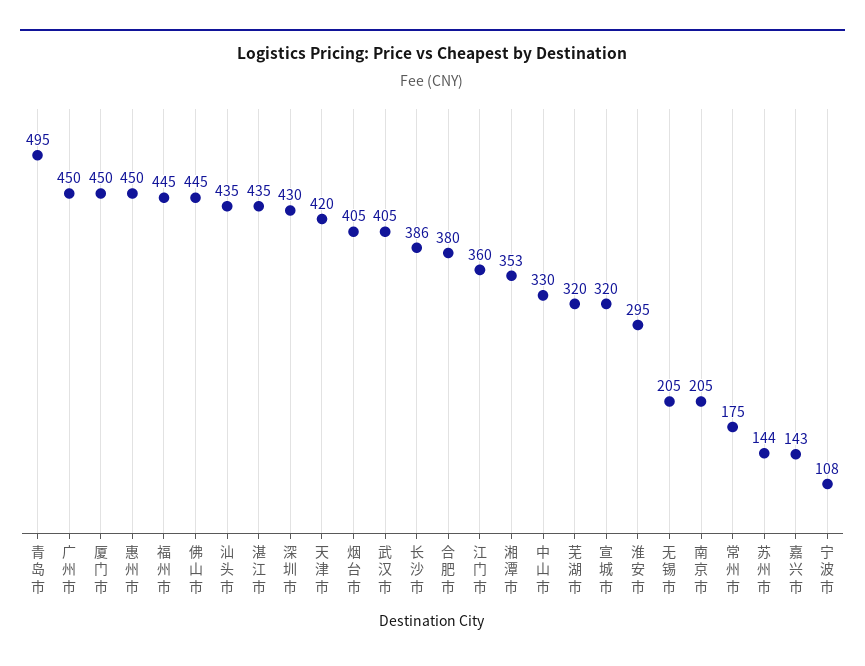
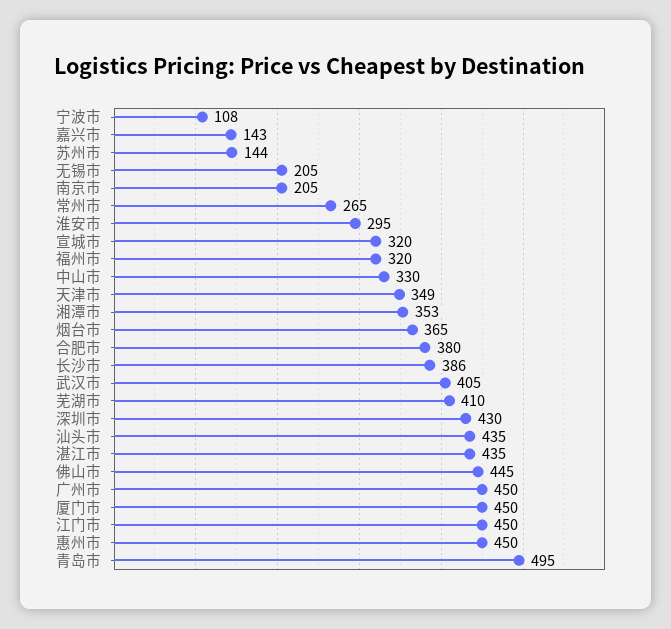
  {
    "青岛市": 495,
    "广州市": 450,
    "厦门市": 450,
    "惠州市": 450,
-   "福州市": 445,
+   "福州市": 320,
    "佛山市": 445,
    "汕头市": 435,
    "湛江市": 435,
    "深圳市": 430,
-   "天津市": 420,
+   "天津市": 349,
-   "烟台市": 405,
+   "烟台市": 365,
    "武汉市": 405,
    "长沙市": 386,
    "合肥市": 380,
-   "江门市": 360,
+   "江门市": 450,
    "湘潭市": 353,
    "中山市": 330,
-   "芜湖市": 320,
+   "芜湖市": 410,
    "宣城市": 320,
    "淮安市": 295,
    "无锡市": 205,
    "南京市": 205,
-   "常州市": 175,
+   "常州市": 265,
    "苏州市": 144,
    "嘉兴市": 143,
    "宁波市": 108
  }

